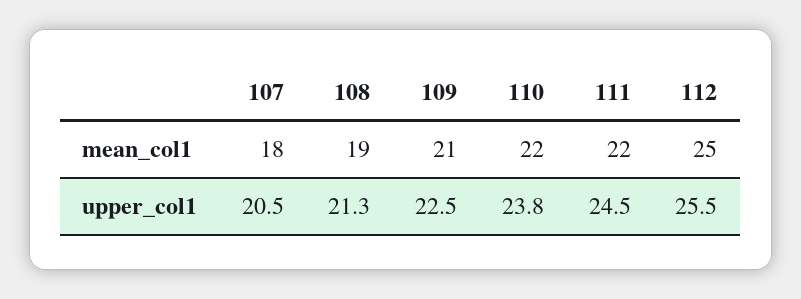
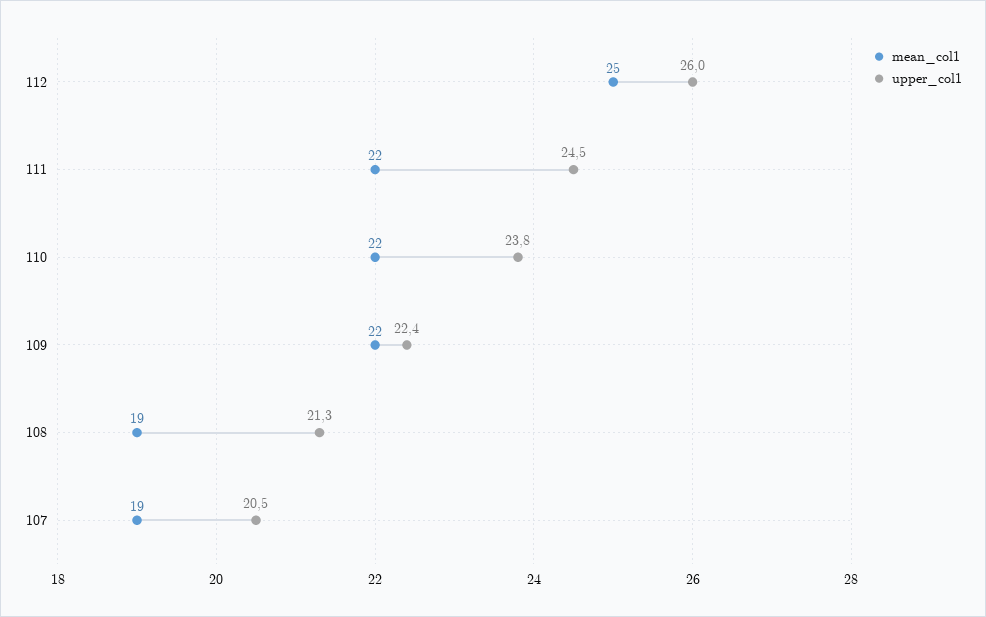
  {
    "mean_col1": {
-     "107": 18,
+     "107": 19,
      "108": 19,
-     "109": 21,
+     "109": 22,
      "110": 22,
      "111": 22,
      "112": 25
    },
    "upper_col1": {
      "107": 20.5,
      "108": 21.3,
-     "109": 22.5,
+     "109": 22.4,
      "110": 23.8,
      "111": 24.5,
-     "112": 25.5
+     "112": 26
    }
  }

